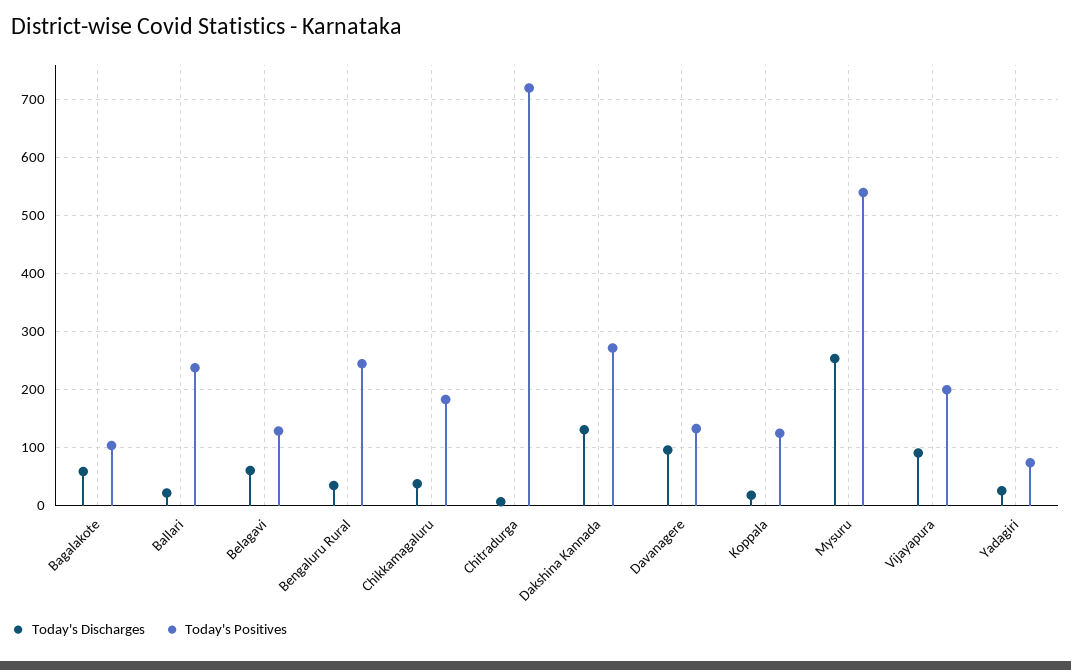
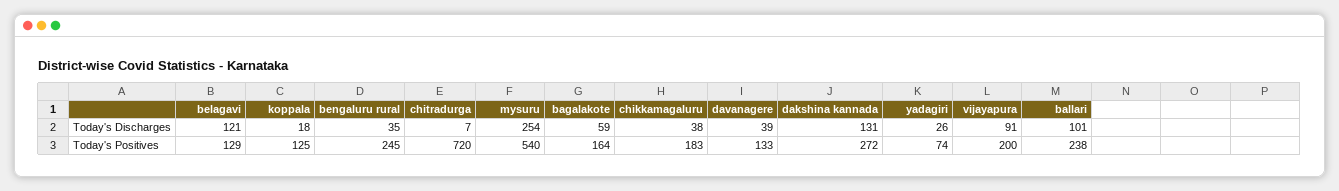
  {
    "Today's Discharges": {
      "Bagalakote": 59,
-     "Ballari": 20,
+     "Ballari": 101,
-     "Belagavi": 60,
+     "Belagavi": 121,
      "Bengaluru Rural": 35,
      "Chikkamagaluru": 38,
      "Chitradurga": 7,
      "Dakshina Kannada": 131,
-     "Davanagere": 100,
+     "Davanagere": 39,
      "Koppala": 18,
      "Mysuru": 254,
      "Vijayapura": 91,
      "Yadagiri": 26
    },
    "Today's Positives": {
-     "Bagalakote": 100,
+     "Bagalakote": 164,
      "Ballari": 238,
      "Belagavi": 129,
      "Bengaluru Rural": 245,
      "Chikkamagaluru": 183,
      "Chitradurga": 720,
      "Dakshina Kannada": 272,
      "Davanagere": 133,
      "Koppala": 125,
      "Mysuru": 540,
      "Vijayapura": 200,
      "Yadagiri": 74
    }
  }

